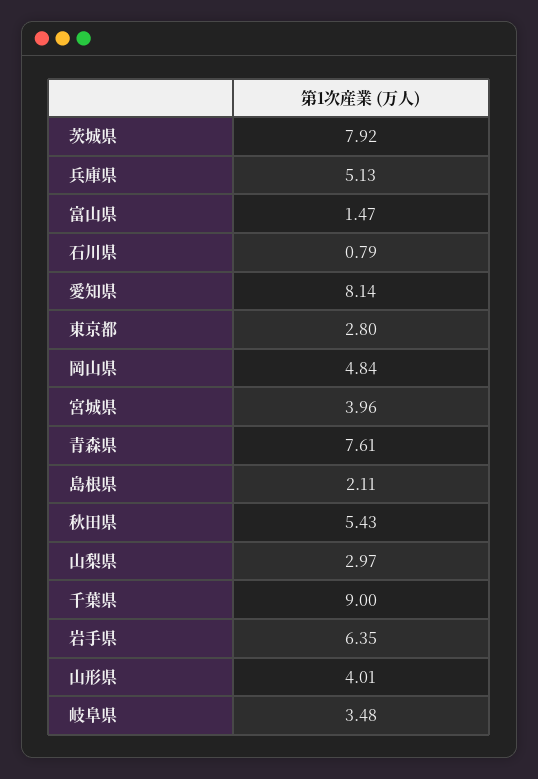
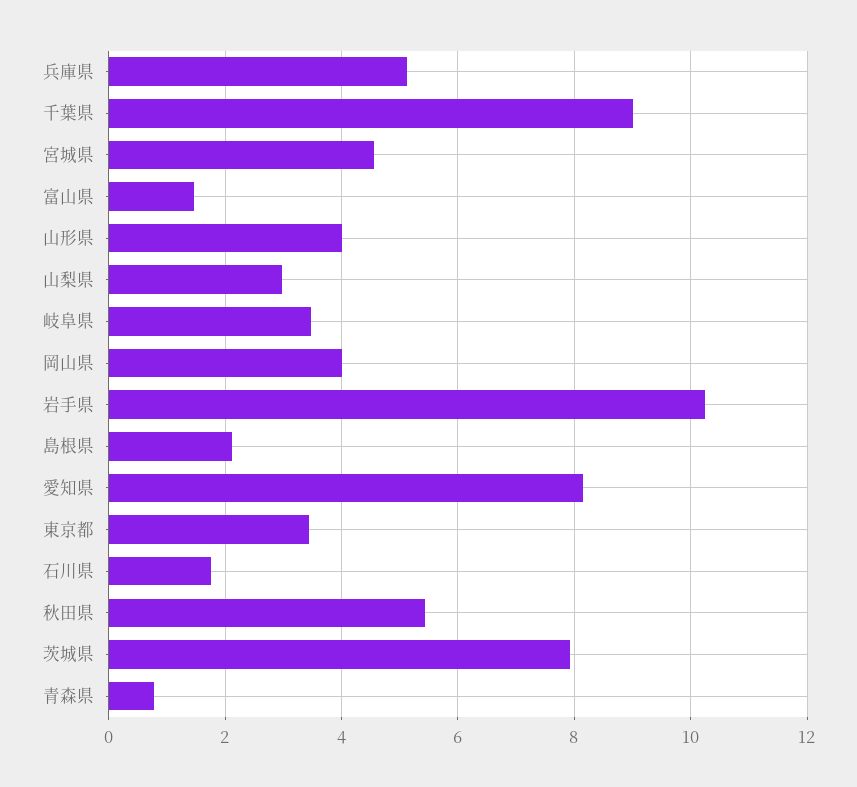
  {
    "茨城県": 7.92,
    "兵庫県": 5.13,
    "富山県": 1.47,
-   "石川県": 0.79,
+   "石川県": 1.8,
    "愛知県": 8.14,
-   "東京都": 2.8,
+   "東京都": 3.4,
-   "岡山県": 4.84,
+   "岡山県": 4,
-   "宮城県": 3.96,
+   "宮城県": 4.6,
-   "青森県": 7.61,
+   "青森県": 0.8,
    "島根県": 2.11,
    "秋田県": 5.43,
    "山梨県": 2.97,
    "千葉県": 9,
-   "岩手県": 6.35,
+   "岩手県": 10.2,
    "山形県": 4.01,
    "岐阜県": 3.48
  }

